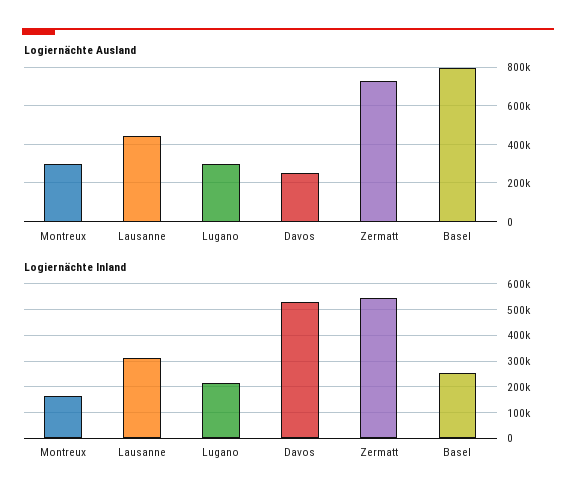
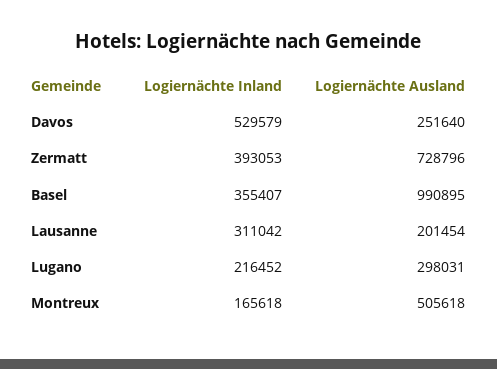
  {
    "Logiernächte Ausland": {
-     "Montreux": 300000,
+     "Montreux": 505618,
-     "Lausanne": 450000,
+     "Lausanne": 201454,
      "Lugano": 298031,
      "Davos": 251640,
      "Zermatt": 728796,
-     "Basel": 800000
+     "Basel": 990895
    },
    "Logiernächte Inland": {
      "Montreux": 165618,
      "Lausanne": 311042,
      "Lugano": 216452,
      "Davos": 529579,
-     "Zermatt": 550000,
+     "Zermatt": 393053,
-     "Basel": 250000
+     "Basel": 355407
    }
  }

